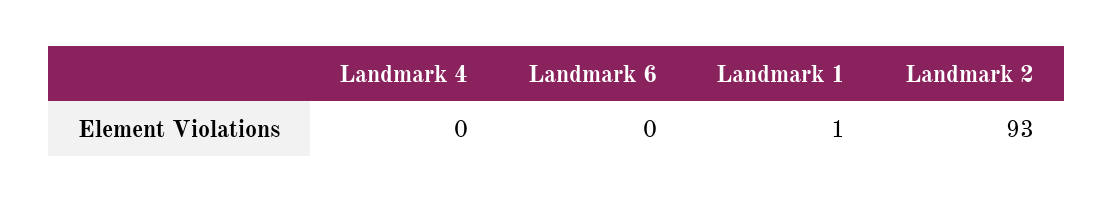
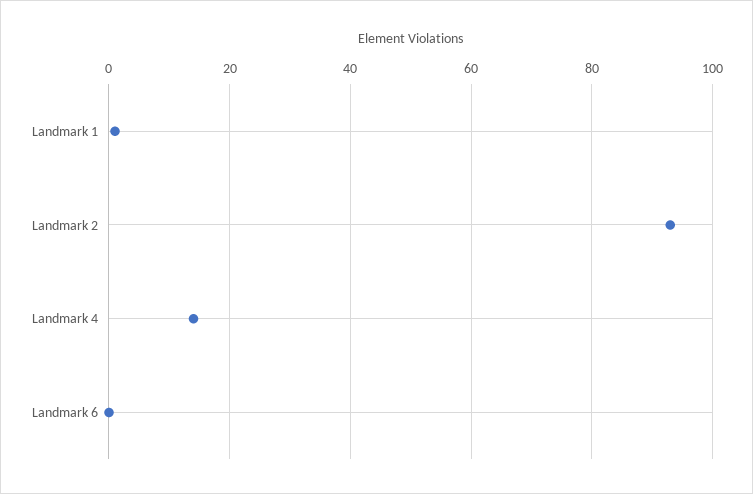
  {
-   "Landmark 4": 0,
+   "Landmark 4": 15,
    "Landmark 6": 0,
    "Landmark 1": 1,
    "Landmark 2": 93
  }

